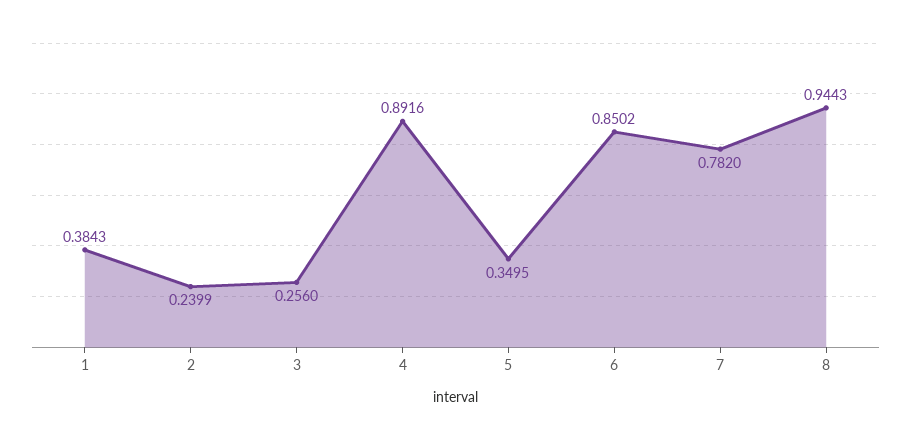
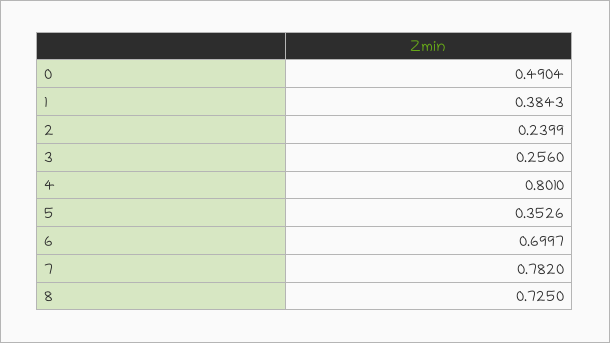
  {
    "1": 0.3843,
    "2": 0.2399,
    "3": 0.256,
-   "4": 0.8916,
+   "4": 0.801,
-   "5": 0.3495,
+   "5": 0.3526,
-   "6": 0.8502,
+   "6": 0.6997,
    "7": 0.782,
-   "8": 0.9443
+   "8": 0.725,
+   "0": 0.4904
  }

